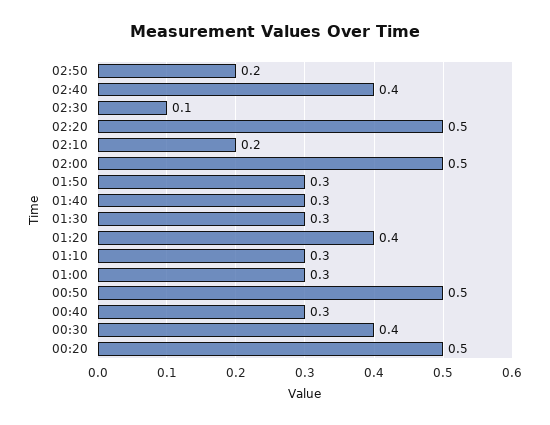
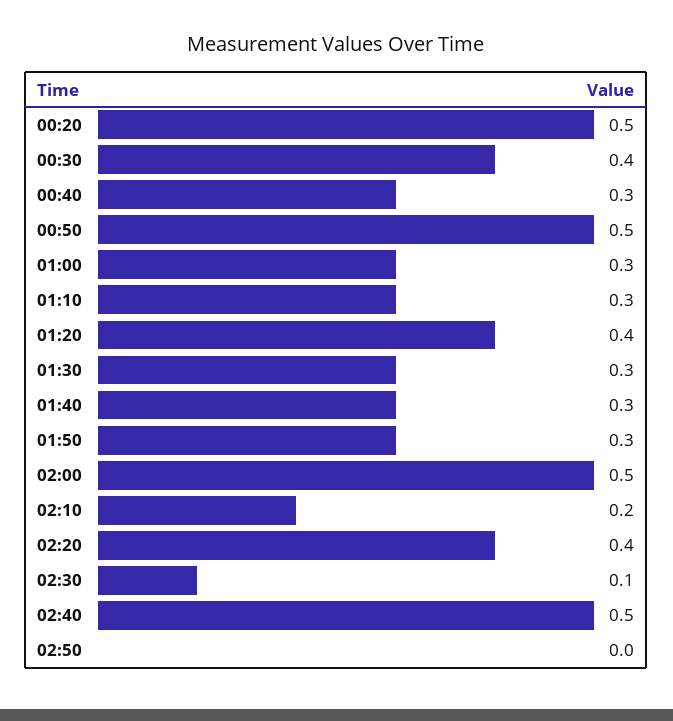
  {
-   "02:50": 0.2,
+   "02:50": 0,
-   "02:40": 0.4,
+   "02:40": 0.5,
    "02:30": 0.1,
-   "02:20": 0.5,
+   "02:20": 0.4,
    "02:10": 0.2,
    "02:00": 0.5,
    "01:50": 0.3,
    "01:40": 0.3,
    "01:30": 0.3,
    "01:20": 0.4,
    "01:10": 0.3,
    "01:00": 0.3,
    "00:50": 0.5,
    "00:40": 0.3,
    "00:30": 0.4,
    "00:20": 0.5
  }

